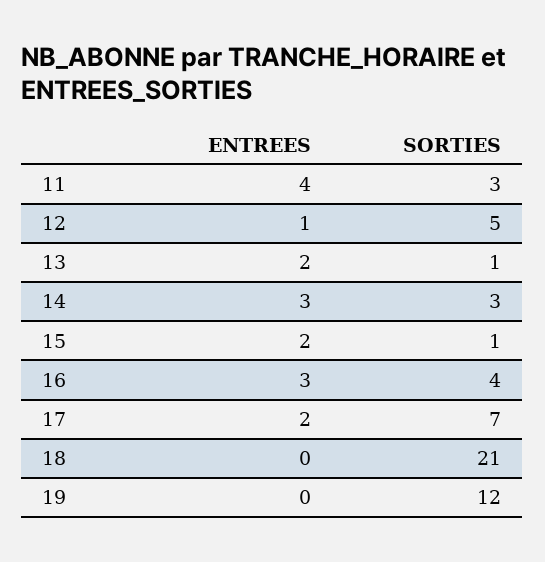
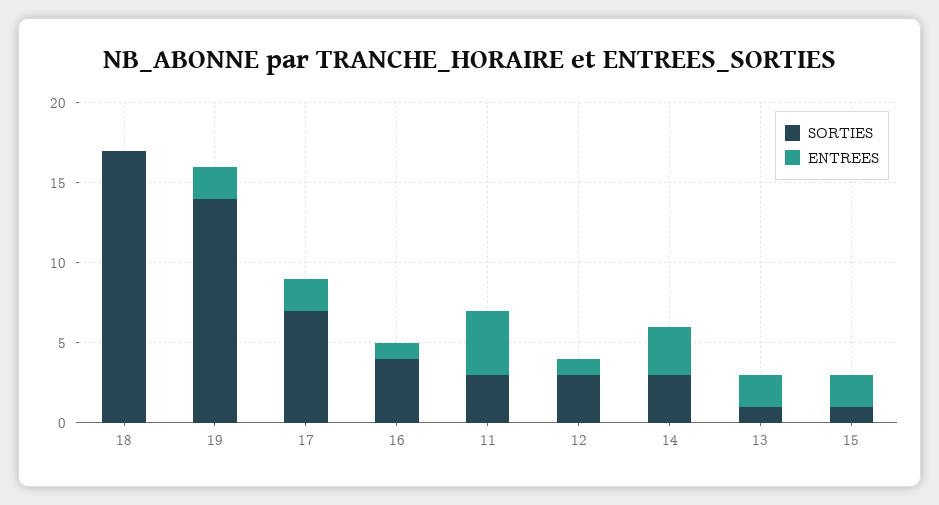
  {
    "ENTREES": {
      "11": 4,
      "12": 1,
      "13": 2,
      "14": 3,
      "15": 2,
-     "16": 3,
+     "16": 1,
      "17": 2,
      "18": 0,
-     "19": 0
+     "19": 2
    },
    "SORTIES": {
      "11": 3,
-     "12": 5,
+     "12": 3,
      "13": 1,
      "14": 3,
      "15": 1,
      "16": 4,
      "17": 7,
-     "18": 21,
+     "18": 17,
-     "19": 12
+     "19": 14
    }
  }

